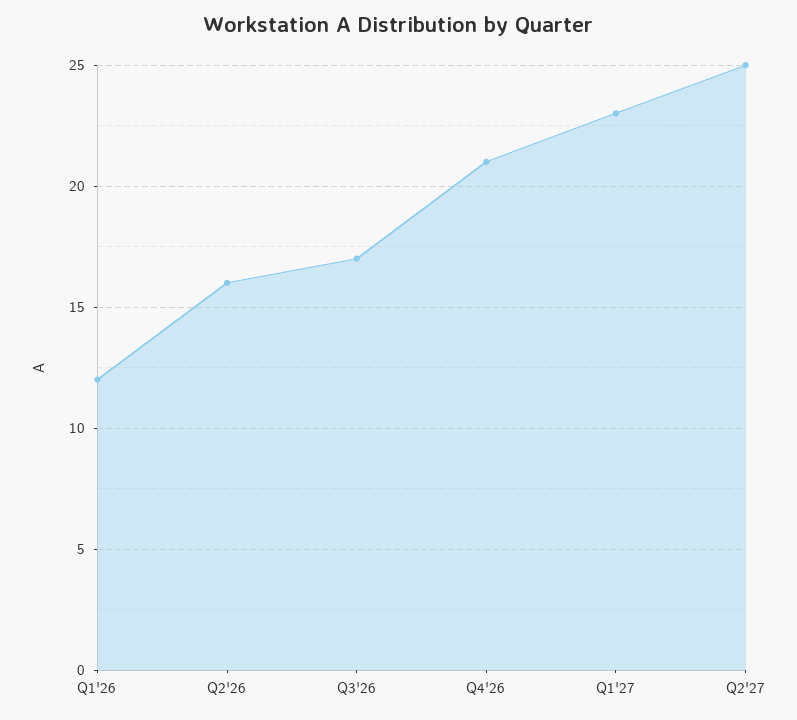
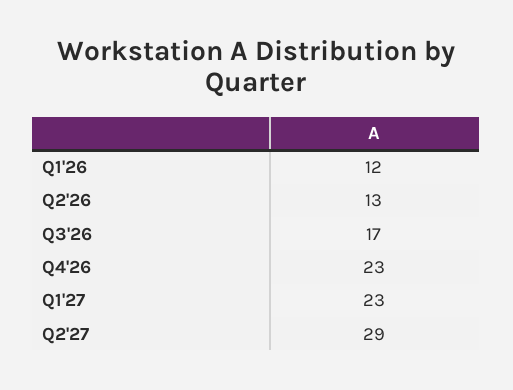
  {
    "Q1'26": 12,
-   "Q2'26": 16,
+   "Q2'26": 13,
    "Q3'26": 17,
-   "Q4'26": 21,
+   "Q4'26": 23,
    "Q1'27": 23,
-   "Q2'27": 25
+   "Q2'27": 29
  }

